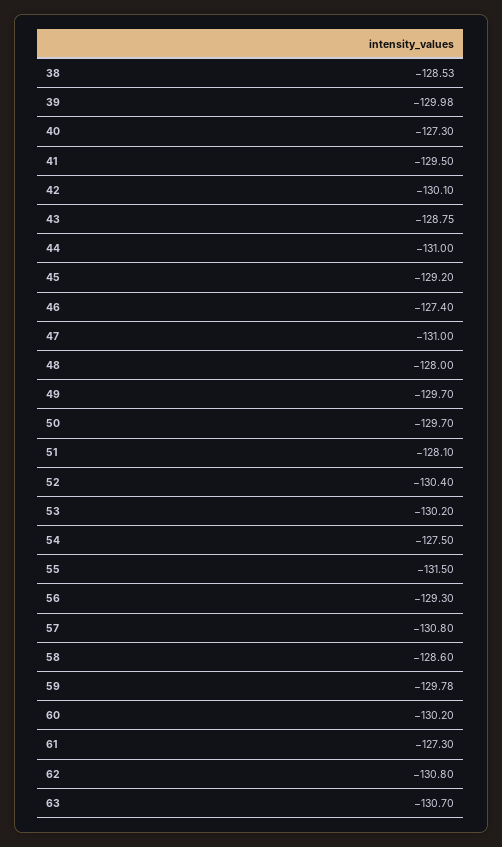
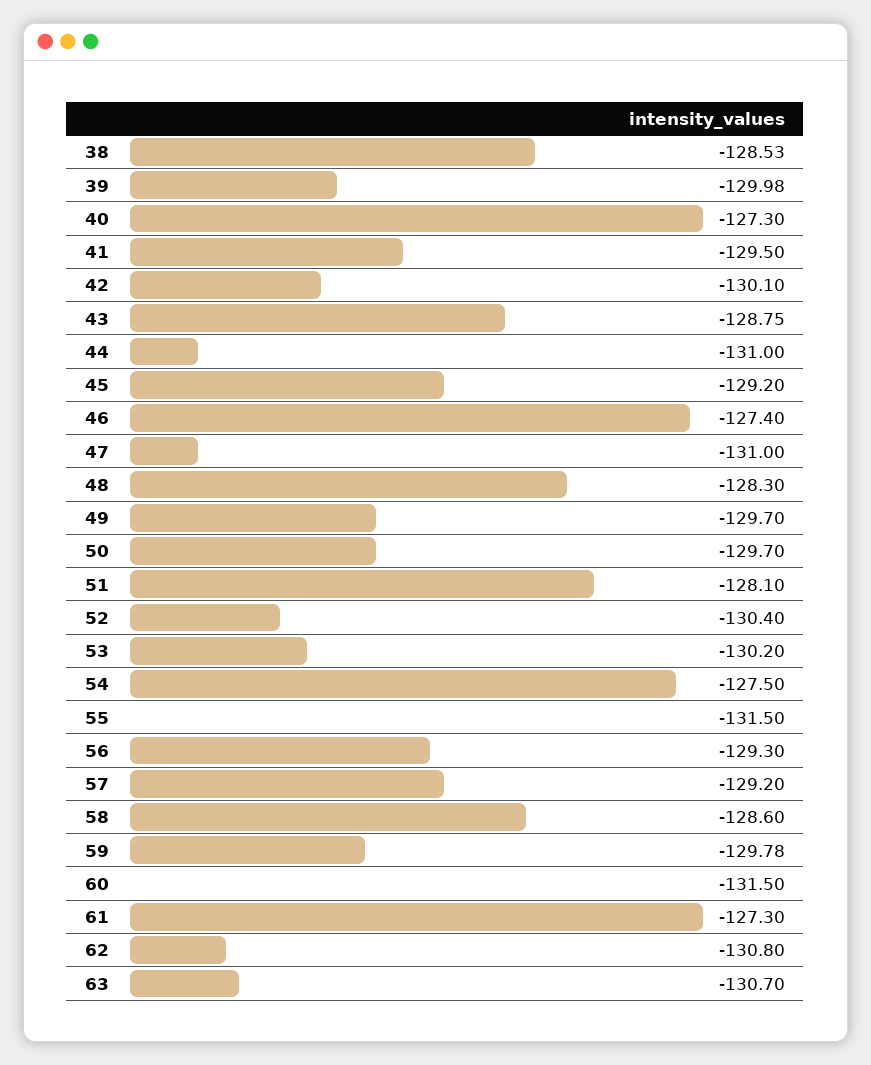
  {
    "38": -128.53,
    "39": -129.98,
    "40": -127.3,
    "41": -129.5,
    "42": -130.1,
    "43": -128.75,
    "44": -131,
    "45": -129.2,
    "46": -127.4,
    "47": -131,
-   "48": -128,
+   "48": -128.3,
    "49": -129.7,
    "50": -129.7,
    "51": -128.1,
    "52": -130.4,
    "53": -130.2,
    "54": -127.5,
    "55": -131.5,
    "56": -129.3,
-   "57": -130.8,
+   "57": -129.2,
    "58": -128.6,
    "59": -129.78,
-   "60": -130.2,
+   "60": -131.5,
    "61": -127.3,
    "62": -130.8,
    "63": -130.7
  }

